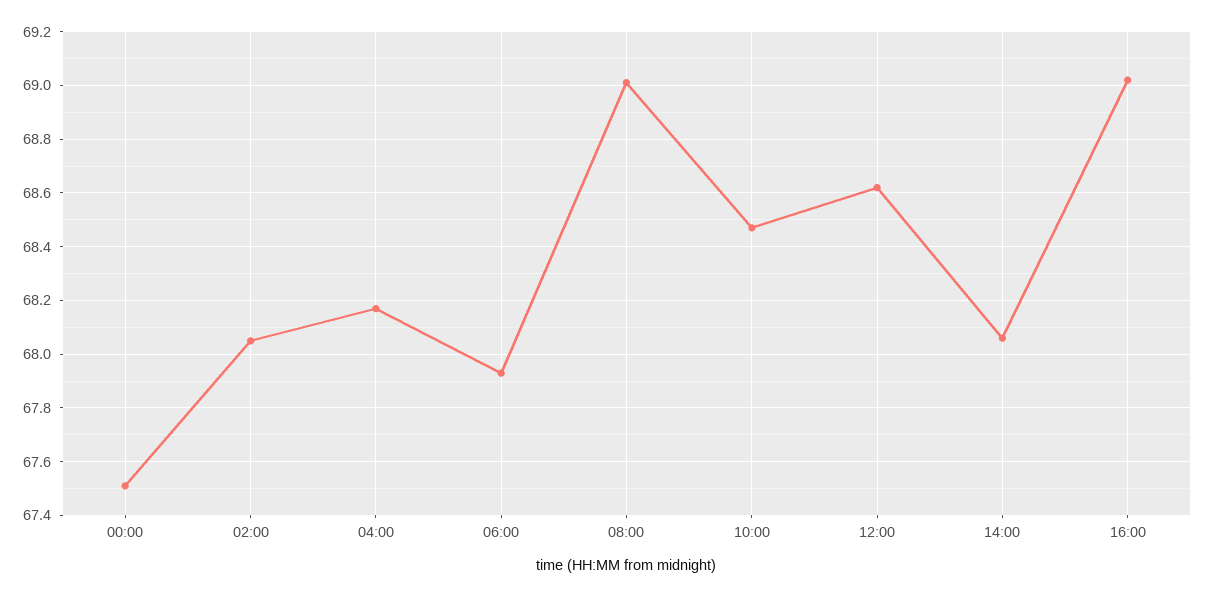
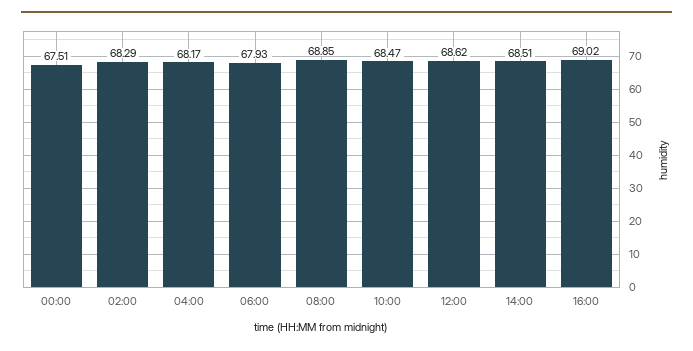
  {
    "00:00": 67.51,
-   "02:00": 68.05,
+   "02:00": 68.29,
    "04:00": 68.17,
    "06:00": 67.93,
-   "08:00": 69,
+   "08:00": 68.85,
    "10:00": 68.47,
    "12:00": 68.62,
-   "14:00": 68.05,
+   "14:00": 68.51,
    "16:00": 69.02
  }

